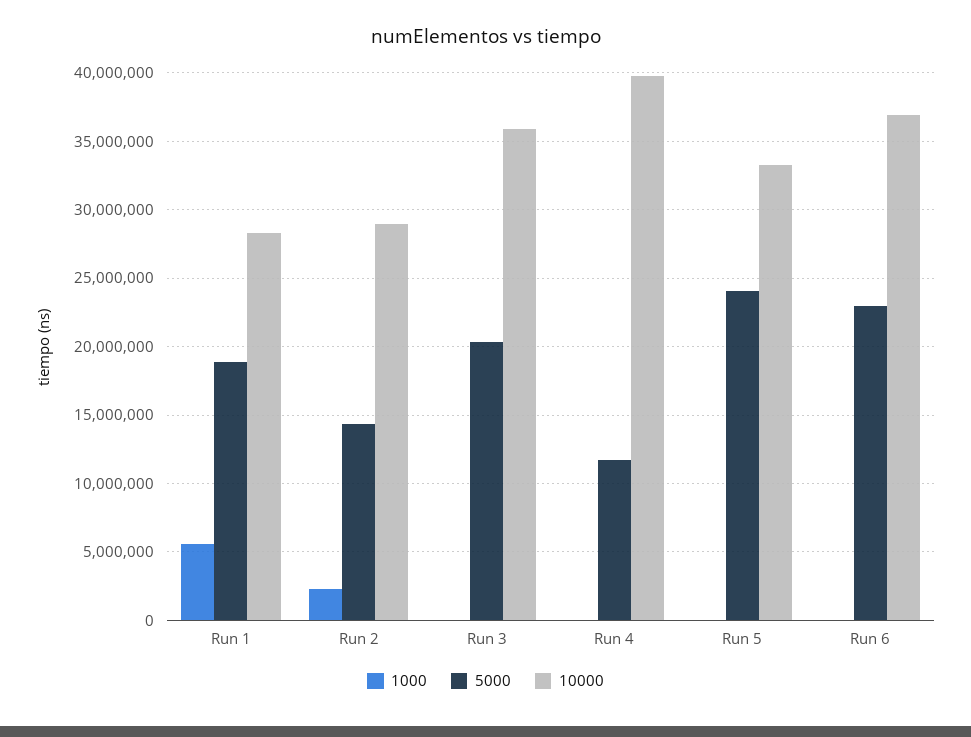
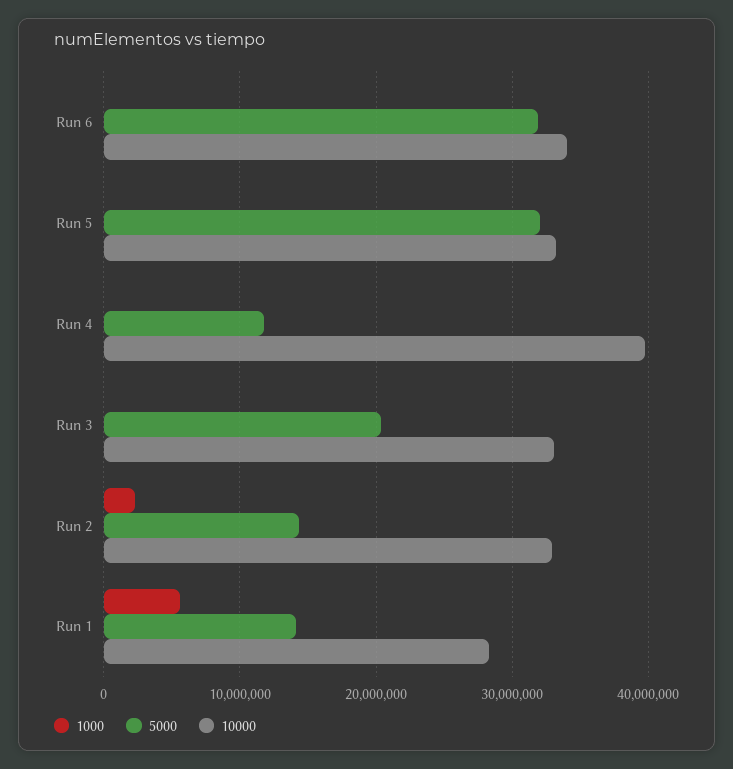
  {
    "1000": {
      "Run 1": 5500000,
      "Run 2": 2500000,
      "Run 3": 0,
      "Run 4": 0,
      "Run 5": 0,
      "Run 6": 0
    },
    "5000": {
-     "Run 1": 19000000,
+     "Run 1": 14000000,
      "Run 2": 14500000,
      "Run 3": 20500000,
      "Run 4": 11500000,
-     "Run 5": 24000000,
+     "Run 5": 32000000,
-     "Run 6": 23000000
+     "Run 6": 32000000
    },
    "10000": {
      "Run 1": 28500000,
-     "Run 2": 29000000,
+     "Run 2": 33000000,
-     "Run 3": 36000000,
+     "Run 3": 33000000,
      "Run 4": 40000000,
      "Run 5": 33000000,
-     "Run 6": 37000000
+     "Run 6": 34000000
    }
  }

